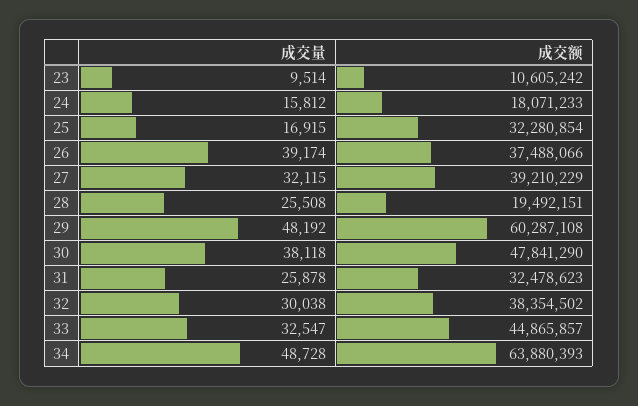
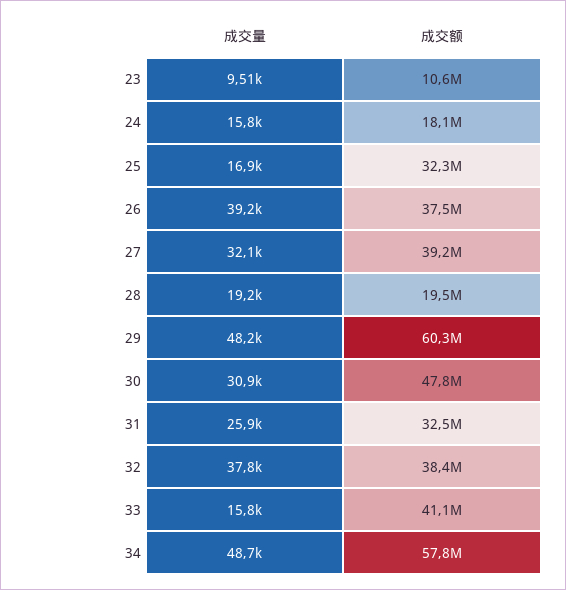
  {
    "成交量": {
      "23": 9514,
      "24": 15812,
      "25": 16915,
      "26": 39174,
      "27": 32115,
-     "28": 25508,
+     "28": 19200,
      "29": 48192,
-     "30": 38118,
+     "30": 30900,
      "31": 25878,
-     "32": 30038,
+     "32": 37800,
-     "33": 32547,
+     "33": 15800,
      "34": 48728
    },
    "成交额": {
      "23": 10605242,
      "24": 18071233,
      "25": 32280854,
      "26": 37488066,
      "27": 39210229,
      "28": 19492151,
      "29": 60287108,
      "30": 47841290,
      "31": 32478623,
      "32": 38354502,
-     "33": 44865857,
+     "33": 41100000,
-     "34": 63880393
+     "34": 57800000
    }
  }

